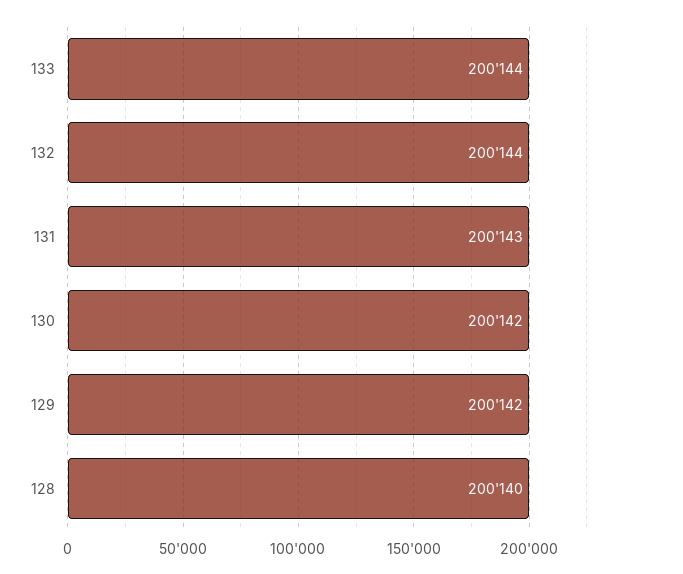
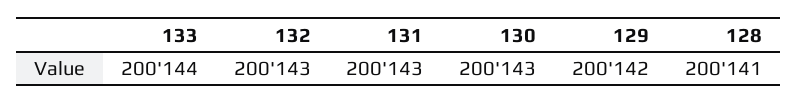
  {
    "133": 200144,
-   "132": 200144,
+   "132": 200143,
    "131": 200143,
-   "130": 200142,
+   "130": 200143,
    "129": 200142,
-   "128": 200140
+   "128": 200141
  }

